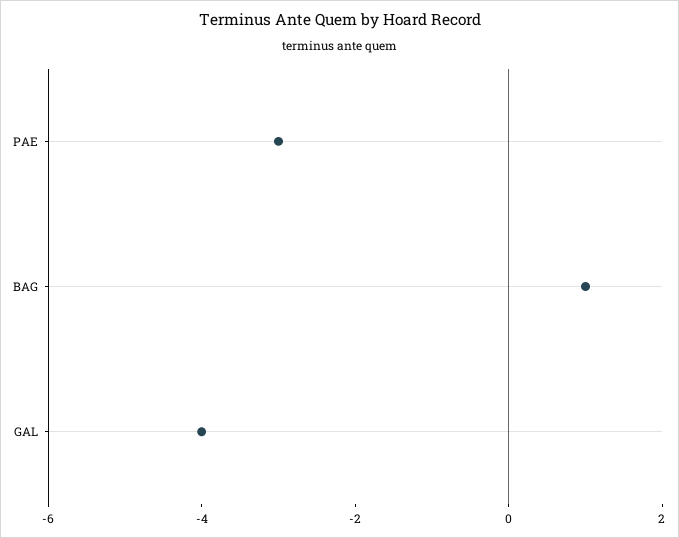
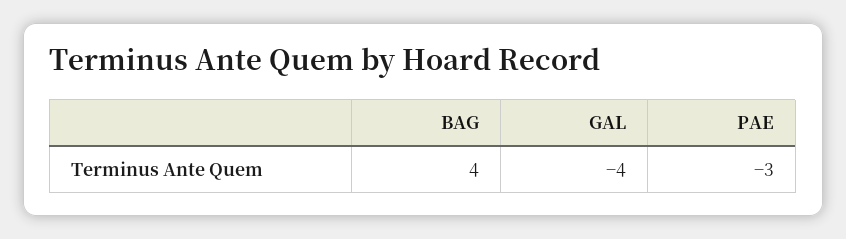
  {
    "PAE": -3,
-   "BAG": 1,
+   "BAG": 4,
    "GAL": -4
  }

